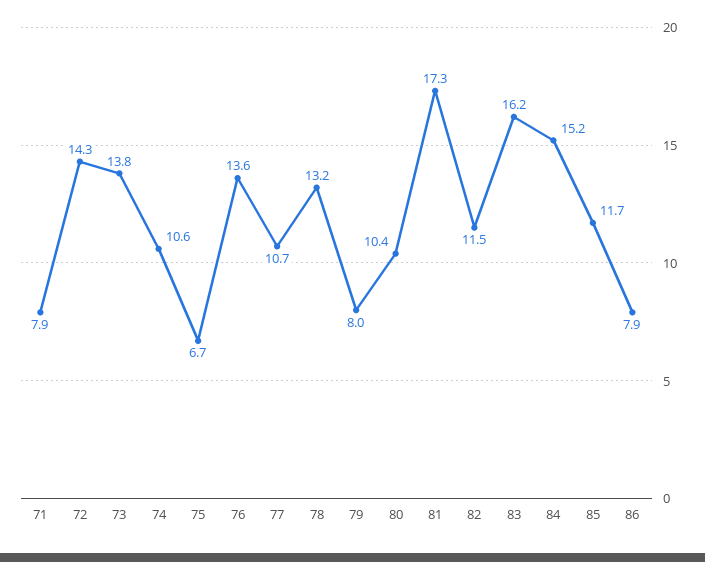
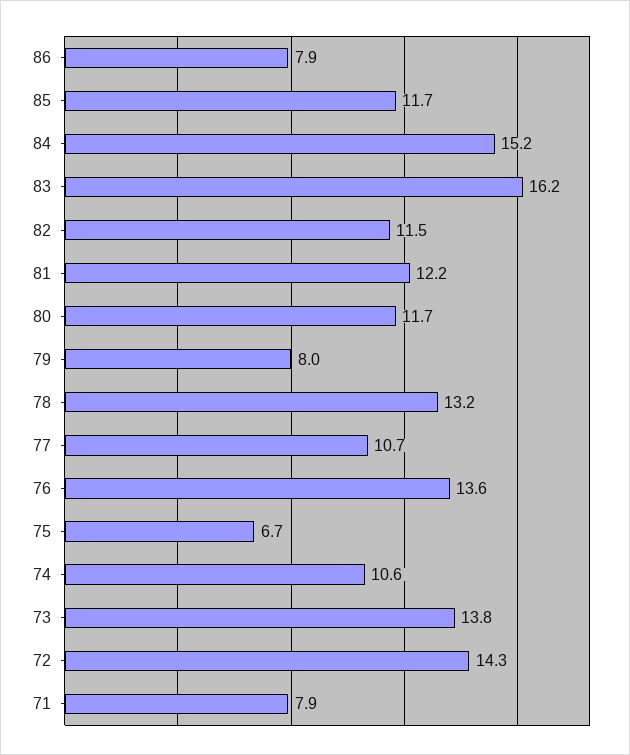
  {
    "71": 7.9,
    "72": 14.3,
    "73": 13.8,
    "74": 10.6,
    "75": 6.7,
    "76": 13.6,
    "77": 10.7,
    "78": 13.2,
    "79": 8,
-   "80": 10.4,
+   "80": 11.7,
-   "81": 17.3,
+   "81": 12.2,
    "82": 11.5,
    "83": 16.2,
    "84": 15.2,
    "85": 11.7,
    "86": 7.9
  }

